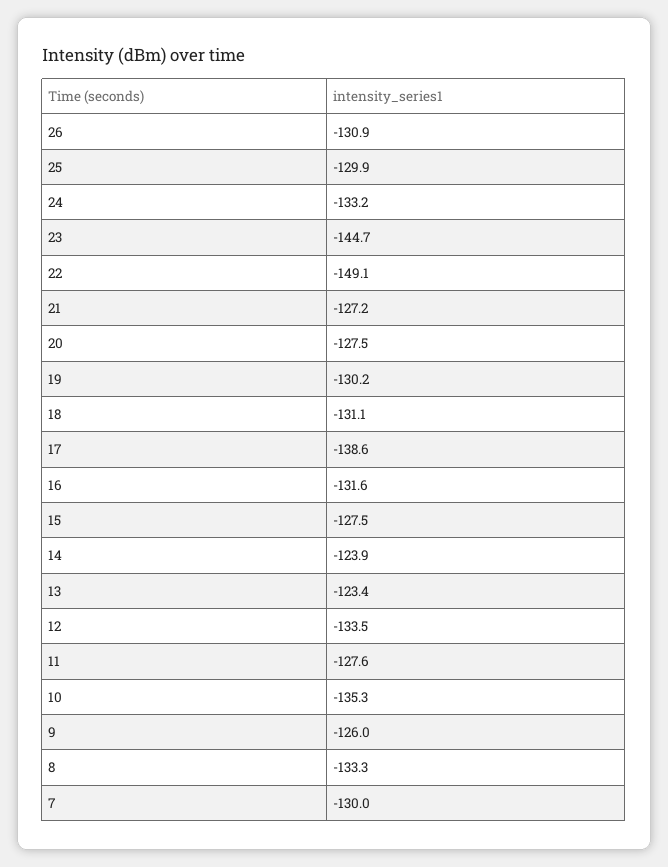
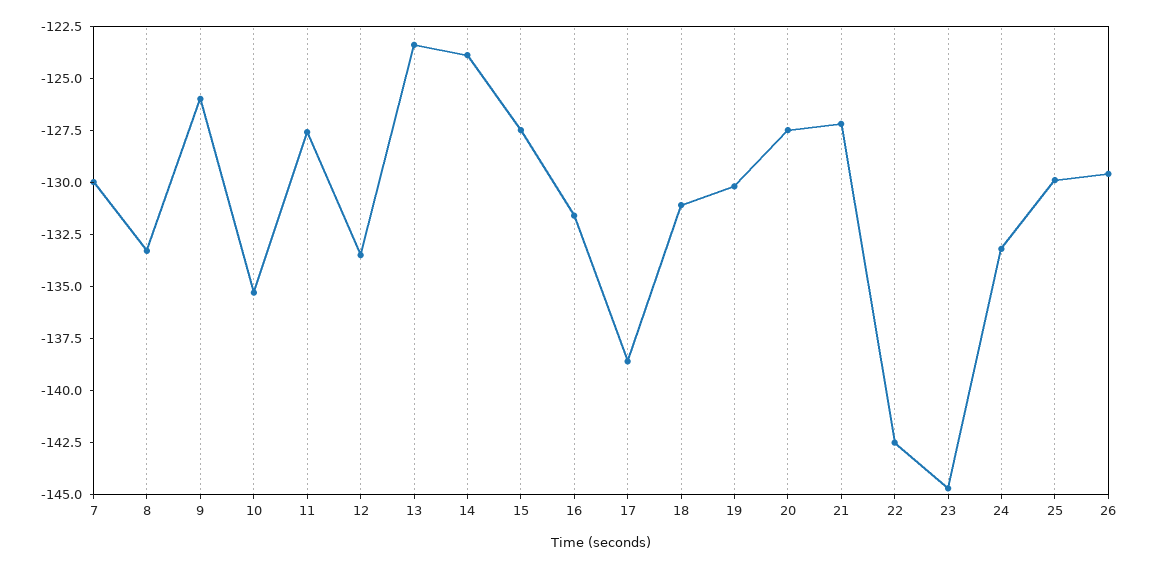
  {
-   "26": -130.9,
+   "26": -129.5,
    "25": -129.9,
    "24": -133.2,
    "23": -144.7,
-   "22": -149.1,
+   "22": -142.5,
    "21": -127.2,
    "20": -127.5,
    "19": -130.2,
    "18": -131.1,
    "17": -138.6,
    "16": -131.6,
    "15": -127.5,
    "14": -123.9,
    "13": -123.4,
    "12": -133.5,
    "11": -127.6,
    "10": -135.3,
    "9": -126,
    "8": -133.3,
    "7": -130
  }

